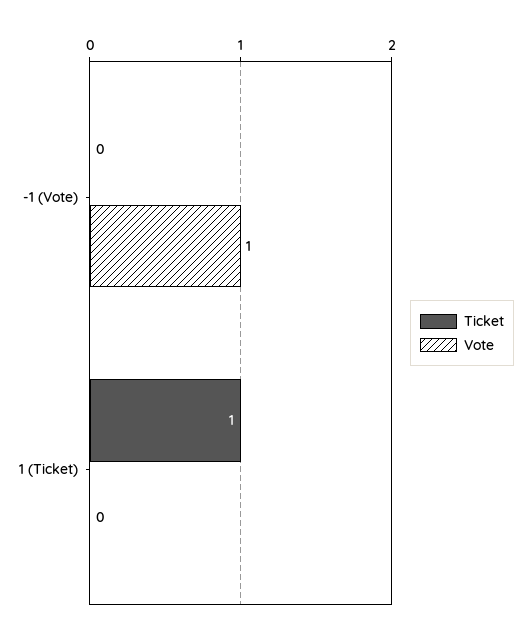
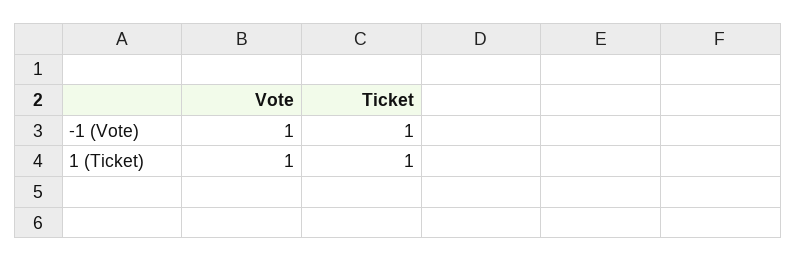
  {
    "Ticket": {
-     "-1 (Vote)": 0,
+     "-1 (Vote)": 1,
      "1 (Ticket)": 1
    },
    "Vote": {
      "-1 (Vote)": 1,
-     "1 (Ticket)": 0
+     "1 (Ticket)": 1
    }
  }

